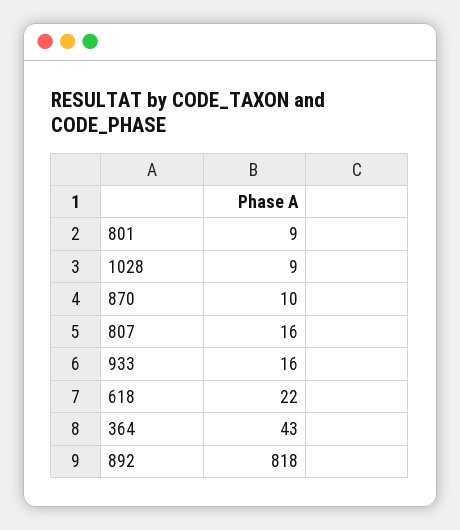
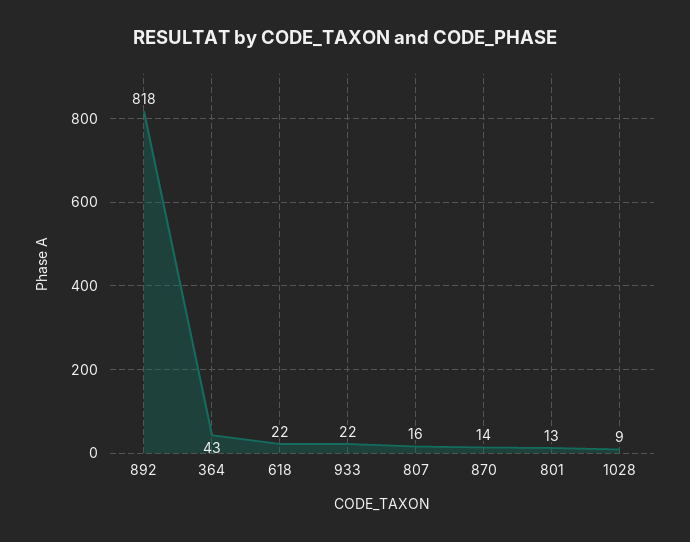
  {
-   "801": 9,
+   "801": 13,
    "1028": 9,
-   "870": 10,
+   "870": 14,
    "807": 16,
-   "933": 16,
+   "933": 22,
    "618": 22,
    "364": 43,
    "892": 818
  }

